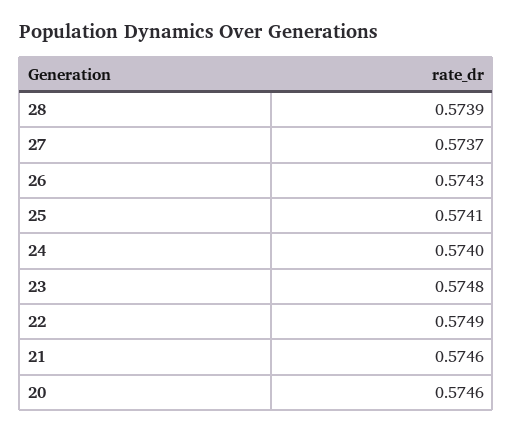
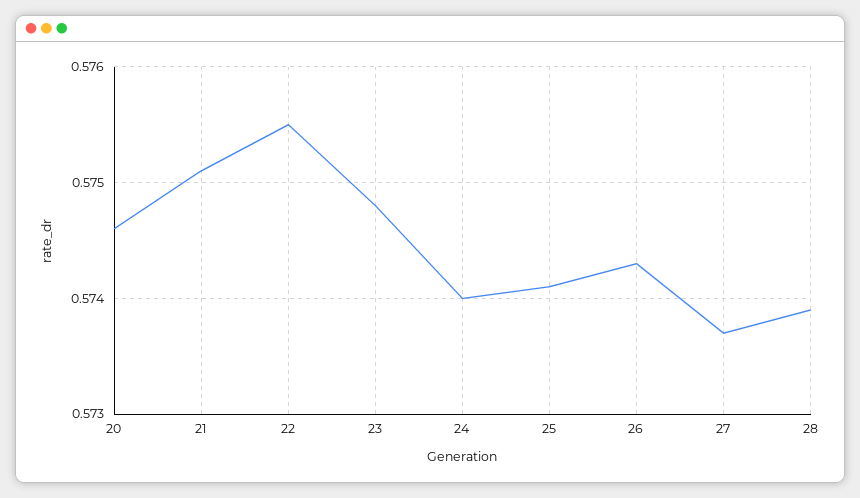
  {
    "28": 0.5739,
    "27": 0.5737,
    "26": 0.5743,
    "25": 0.5741,
    "24": 0.574,
    "23": 0.5748,
-   "22": 0.5749,
+   "22": 0.5755,
-   "21": 0.5746,
+   "21": 0.5751,
    "20": 0.5746
  }

